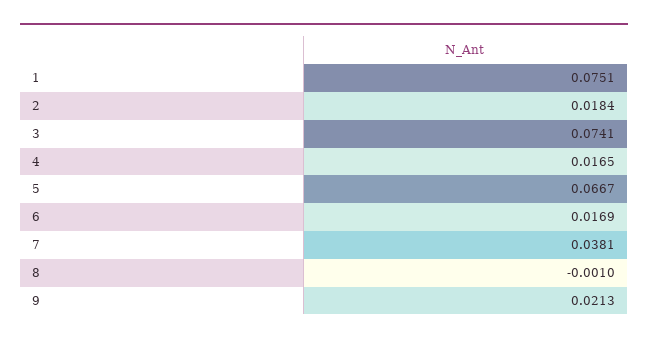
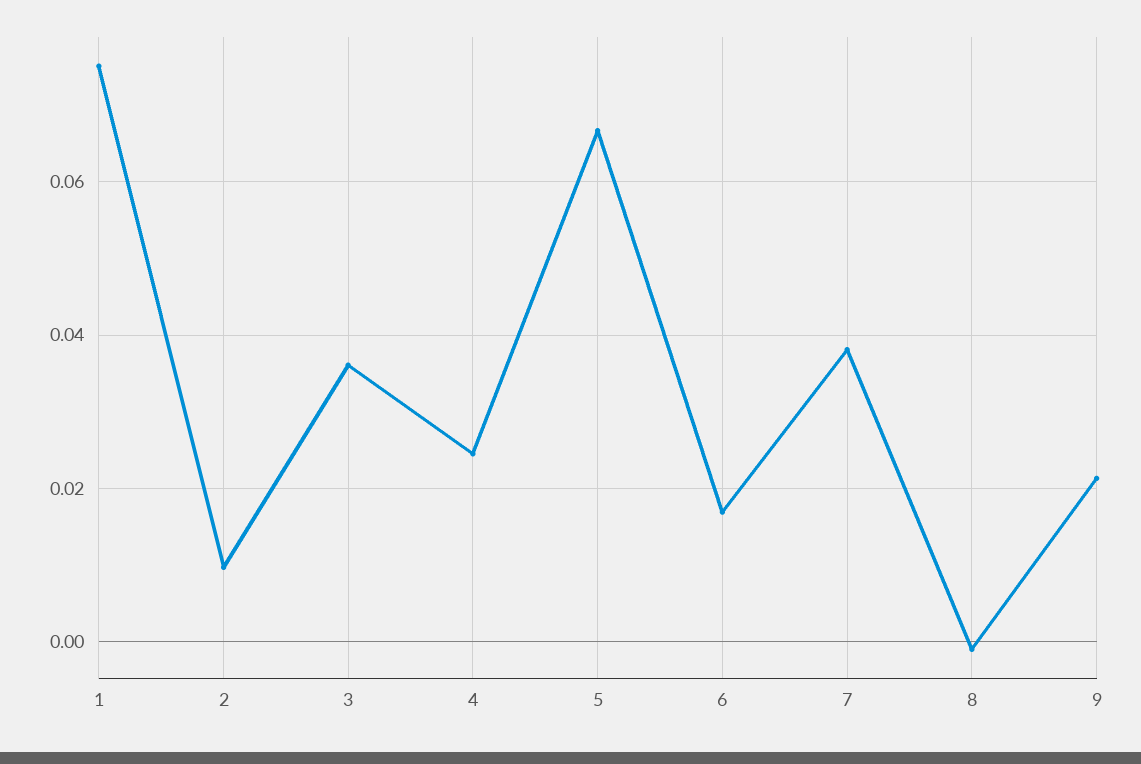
  {
    "1": 0.0751,
-   "2": 0.0184,
+   "2": 0.01,
-   "3": 0.0741,
+   "3": 0.036,
-   "4": 0.0165,
+   "4": 0.024,
    "5": 0.0667,
    "6": 0.0169,
    "7": 0.0381,
    "8": -0.001,
    "9": 0.0213
  }

